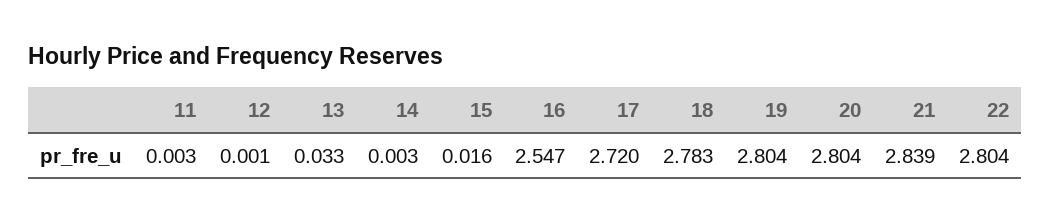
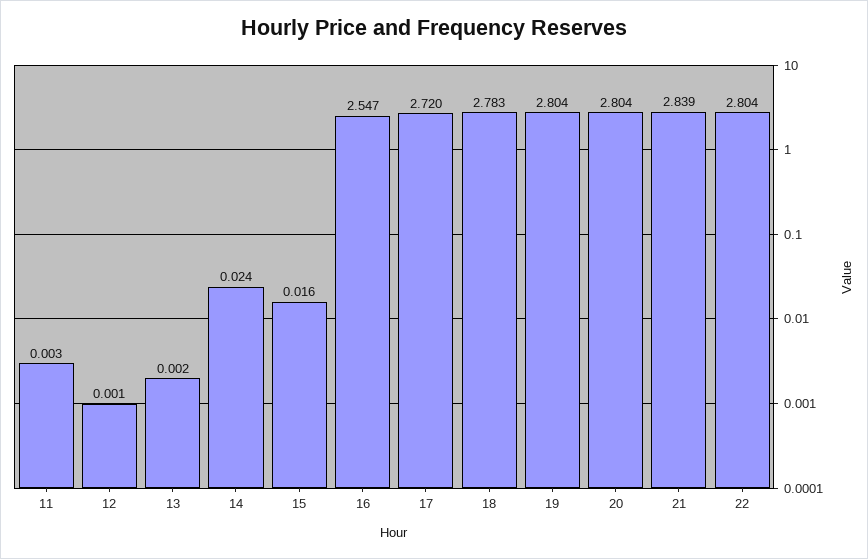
  {
    "11": 0.003,
    "12": 0.001,
-   "13": 0.033,
+   "13": 0.002,
-   "14": 0.003,
+   "14": 0.024,
    "15": 0.016,
    "16": 2.547,
    "17": 2.72,
    "18": 2.783,
    "19": 2.804,
    "20": 2.804,
    "21": 2.839,
    "22": 2.804
  }

